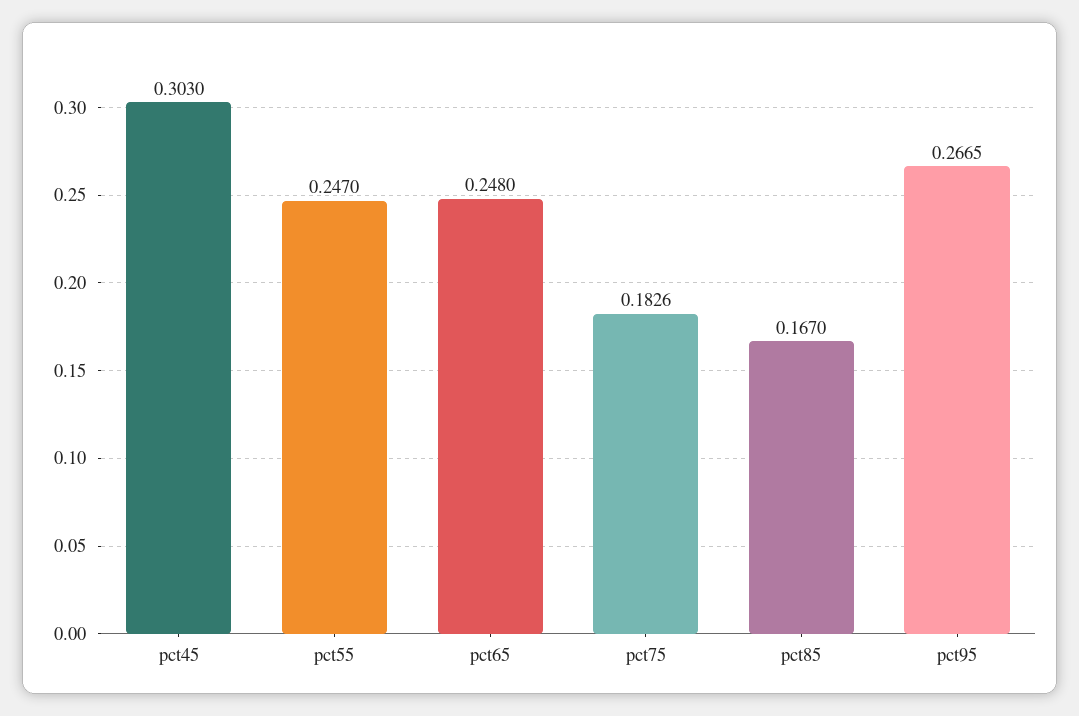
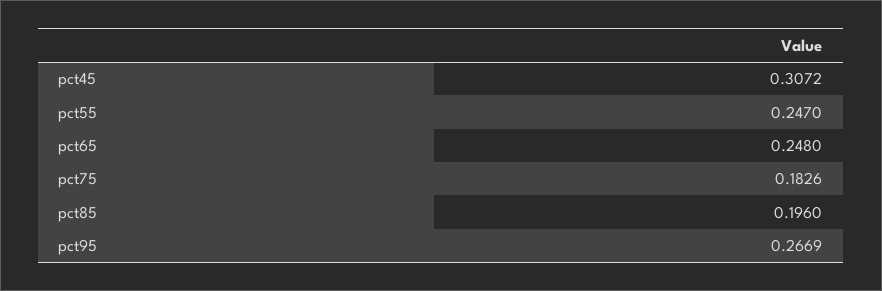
  {
-   "pct45": 0.303,
+   "pct45": 0.3072,
    "pct55": 0.247,
    "pct65": 0.248,
    "pct75": 0.1826,
-   "pct85": 0.167,
+   "pct85": 0.196,
-   "pct95": 0.2665
+   "pct95": 0.2669
  }

